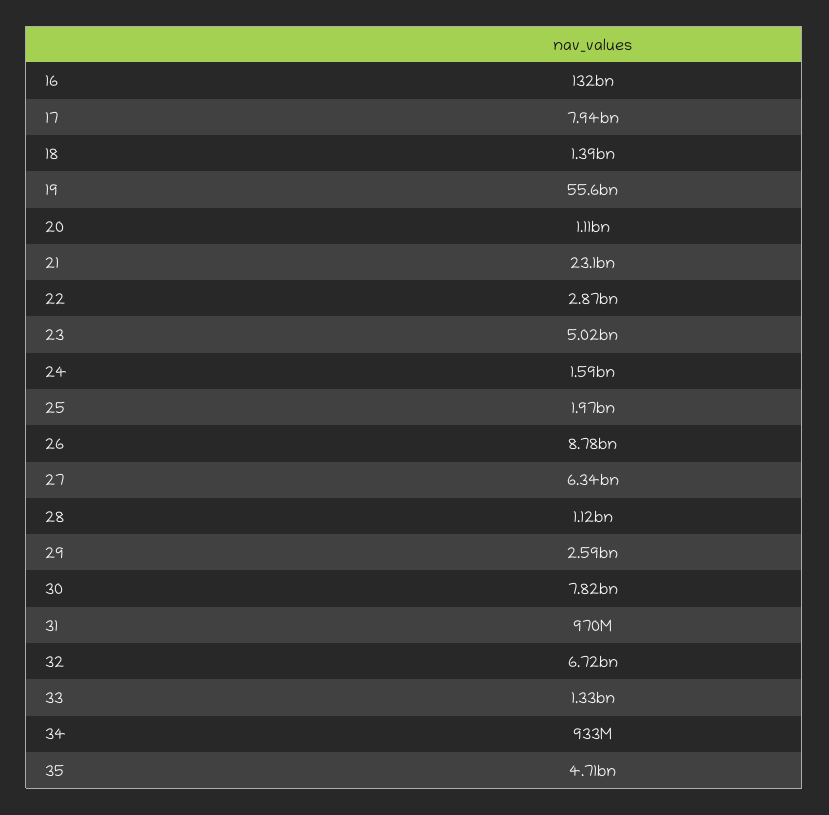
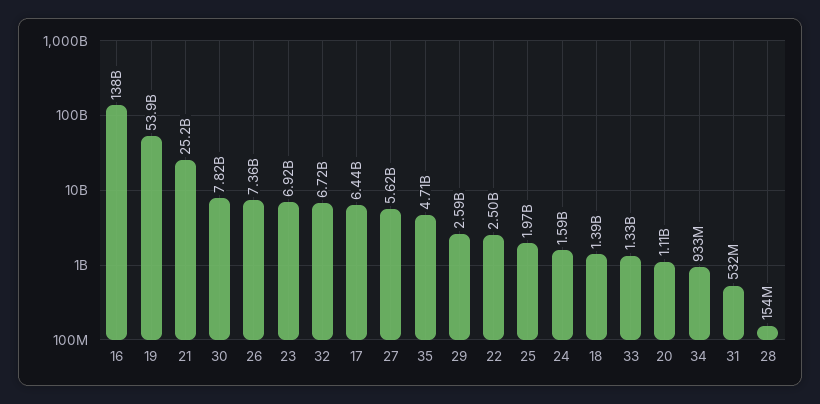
  {
-   "16": 132000000000,
+   "16": 138000000000,
-   "17": 7940000000,
+   "17": 6440000000,
    "18": 1390000000,
-   "19": 55600000000,
+   "19": 53900000000,
    "20": 1110000000,
-   "21": 23100000000,
+   "21": 25200000000,
-   "22": 2870000000,
+   "22": 2500000000,
-   "23": 5020000000,
+   "23": 6920000000,
    "24": 1590000000,
    "25": 1970000000,
-   "26": 8780000000,
+   "26": 7360000000,
-   "27": 6340000000,
+   "27": 5620000000,
-   "28": 1120000000,
+   "28": 154000000,
    "29": 2590000000,
    "30": 7820000000,
-   "31": 970000000,
+   "31": 532000000,
    "32": 6720000000,
    "33": 1330000000,
    "34": 933000000,
    "35": 4710000000
  }

